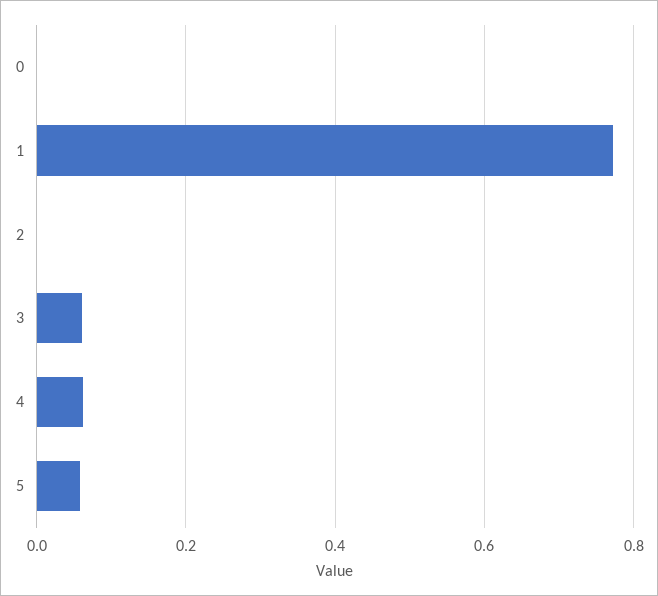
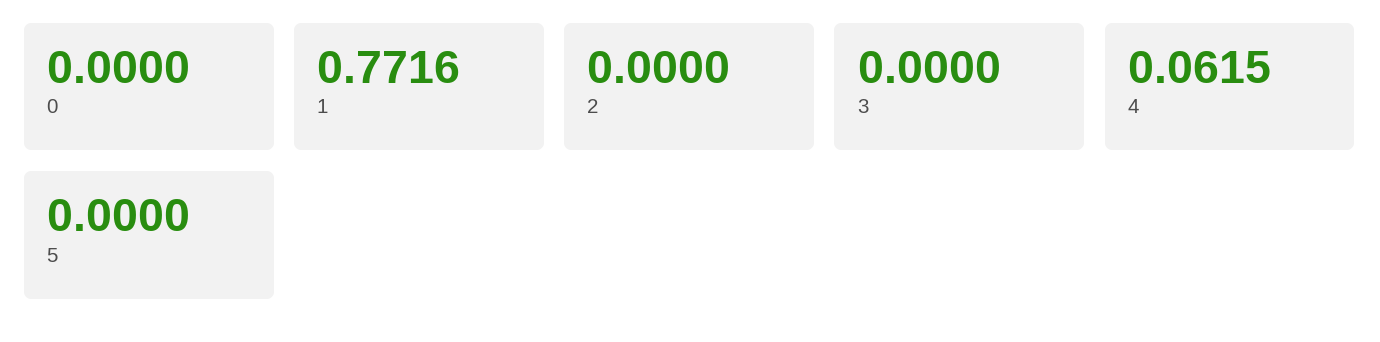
  {
    "0": 0,
    "1": 0.7716,
    "2": 0,
-   "3": 0.06,
+   "3": 0,
    "4": 0.0615,
-   "5": 0.06
+   "5": 0
  }

